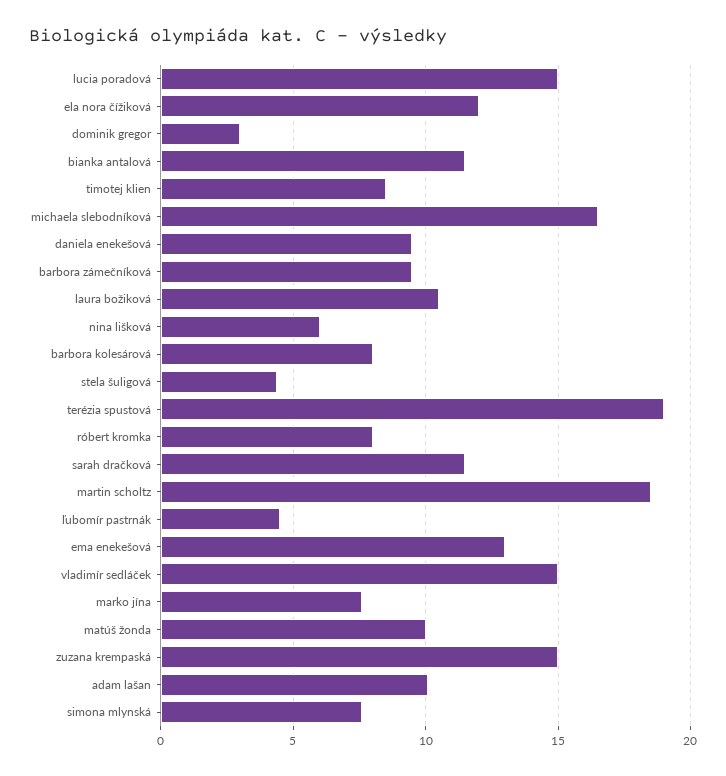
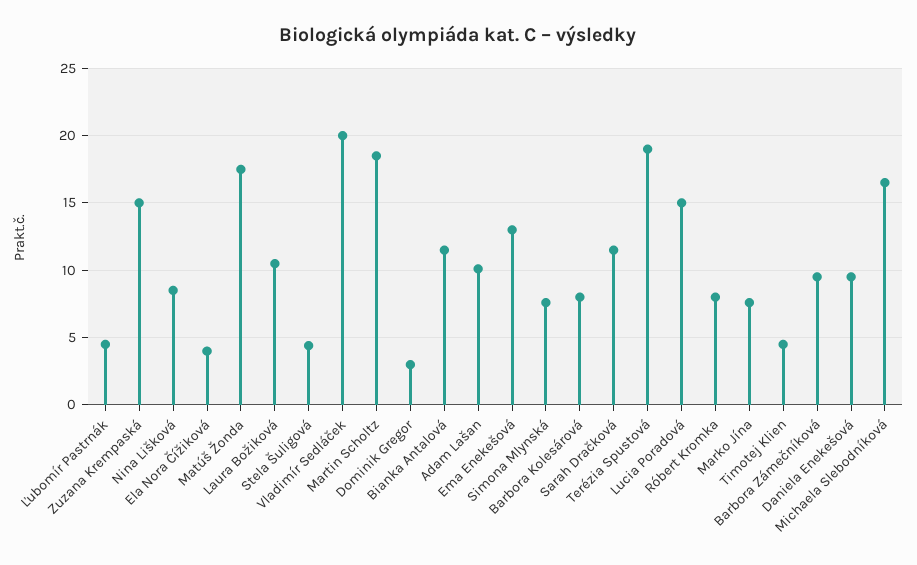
  {
    "lucia poradová": 15,
-   "ela nora čížiková": 12,
+   "ela nora čížiková": 4,
    "dominik gregor": 3,
    "bianka antalová": 11.5,
-   "timotej klien": 8.5,
+   "timotej klien": 4.5,
    "michaela slebodníková": 16.5,
    "daniela enekešová": 9.5,
    "barbora zámečníková": 9.5,
    "laura božiková": 10.5,
-   "nina lišková": 6,
+   "nina lišková": 8.5,
    "barbora kolesárová": 8,
    "stela šuligová": 4.5,
    "terézia spustová": 19,
    "róbert kromka": 8,
    "sarah dračková": 11.5,
    "martin scholtz": 18.5,
    "ľubomír pastrnák": 4.5,
    "ema enekešová": 13,
-   "vladimír sedláček": 15,
+   "vladimír sedláček": 20,
    "marko jína": 7.5,
-   "matúš žonda": 10,
+   "matúš žonda": 17.5,
    "zuzana krempaská": 15,
    "adam lašan": 10,
    "simona mlynská": 7.5
  }

